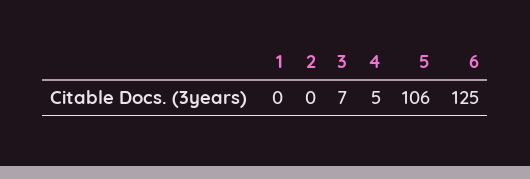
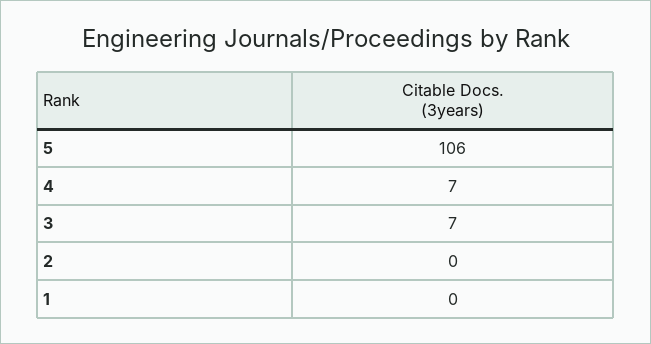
  {
    "1": 0,
    "2": 0,
    "3": 7,
-   "4": 5,
+   "4": 7,
-   "5": 106,
+   "5": 106
-   "6": 125
  }

